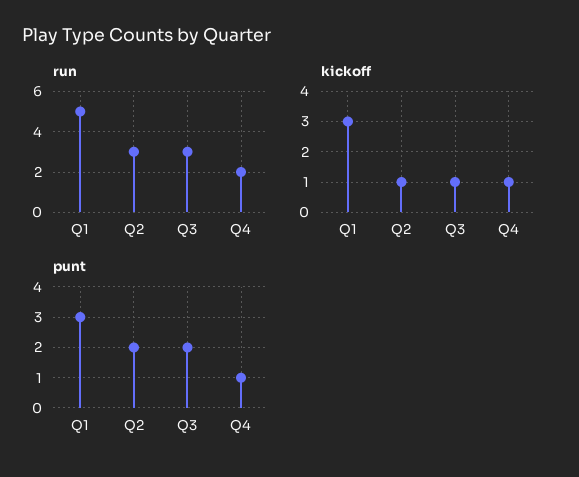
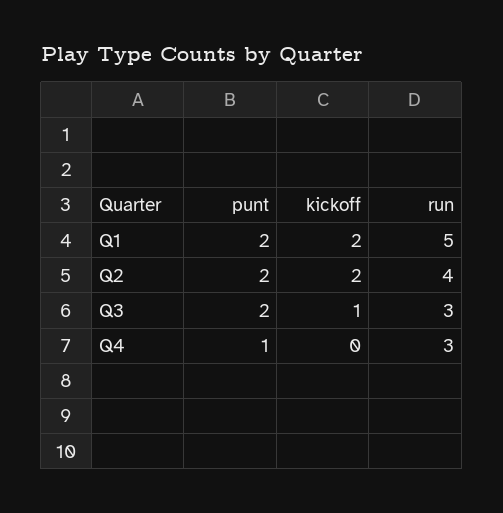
  {
    "run": {
      "Q1": 5,
-     "Q2": 3,
+     "Q2": 4,
      "Q3": 3,
-     "Q4": 2
+     "Q4": 3
    },
    "kickoff": {
-     "Q1": 3,
+     "Q1": 2,
-     "Q2": 1,
+     "Q2": 2,
      "Q3": 1,
-     "Q4": 1
+     "Q4": 0
    },
    "punt": {
-     "Q1": 3,
+     "Q1": 2,
      "Q2": 2,
      "Q3": 2,
      "Q4": 1
    }
  }

